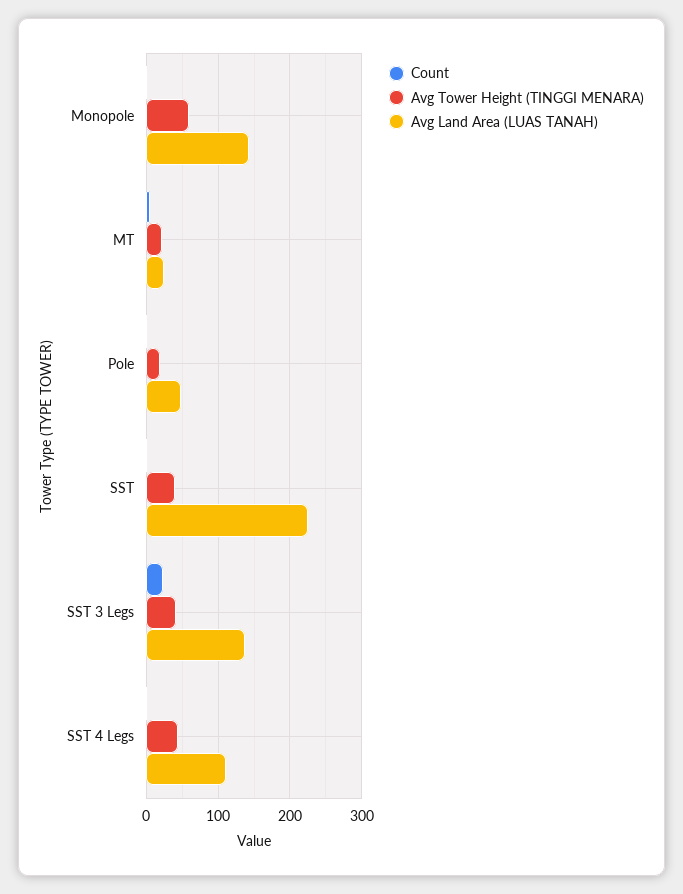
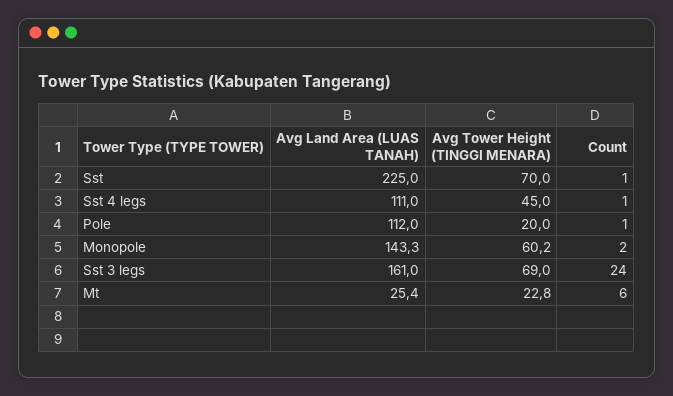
  {
    "Count": {
      "Monopole": 2,
      "MT": 6,
      "Pole": 1,
      "SST": 1,
      "SST 3 Legs": 24,
      "SST 4 Legs": 1
    },
    "Avg Tower Height (TINGGI MENARA)": {
      "Monopole": 60.2,
      "MT": 22.8,
      "Pole": 20,
-     "SST": 40,
+     "SST": 70,
-     "SST 3 Legs": 40,
+     "SST 3 Legs": 69,
      "SST 4 Legs": 45
    },
    "Avg Land Area (LUAS TANAH)": {
      "Monopole": 143.3,
      "MT": 25.4,
-     "Pole": 50,
+     "Pole": 112,
      "SST": 225,
-     "SST 3 Legs": 140,
+     "SST 3 Legs": 161,
      "SST 4 Legs": 111
    }
  }

